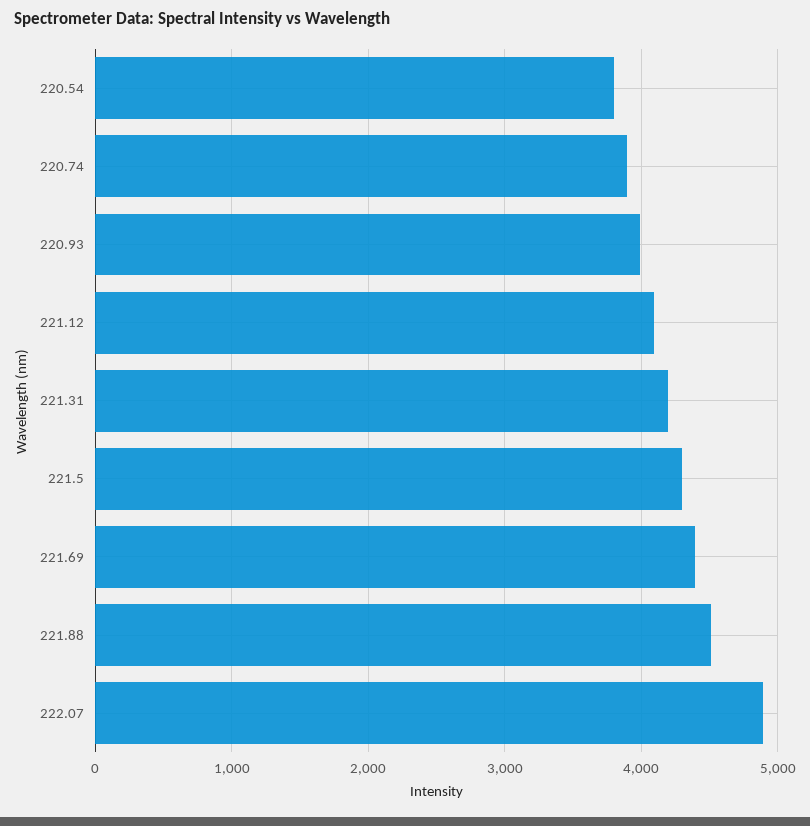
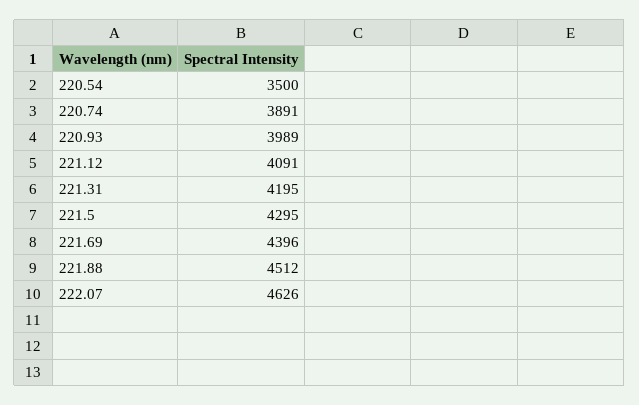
  {
-   "220.54": 3800,
+   "220.54": 3500,
    "220.74": 3891,
    "220.93": 3989,
    "221.12": 4091,
    "221.31": 4195,
    "221.5": 4295,
    "221.69": 4396,
    "221.88": 4512,
-   "222.07": 4900
+   "222.07": 4626
  }

